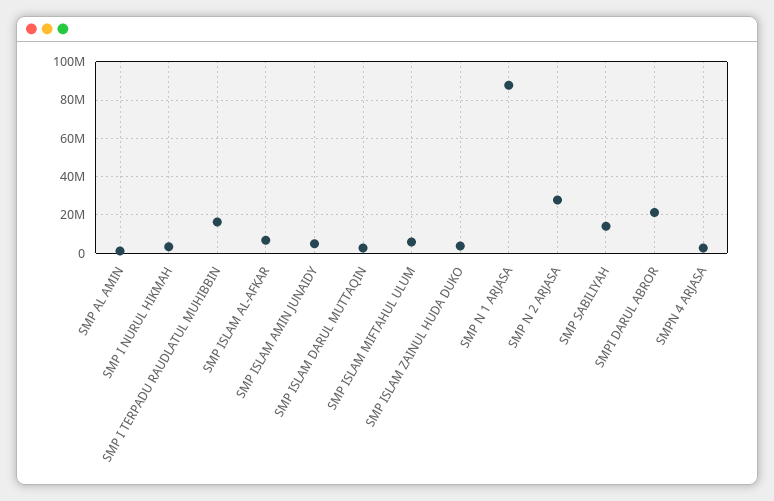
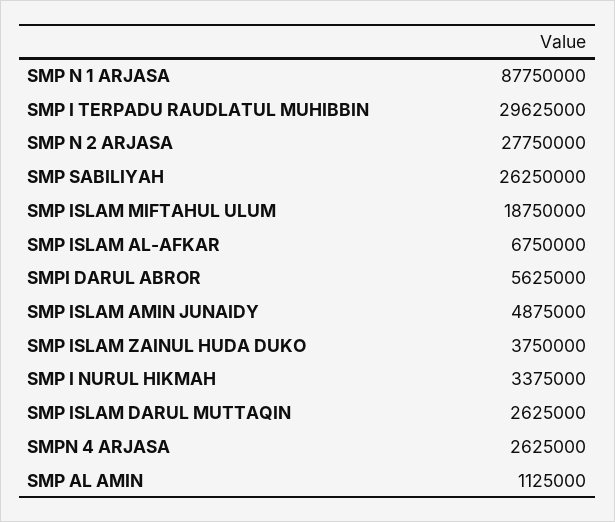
  {
    "SMP AL AMIN": 1125000,
    "SMP I NURUL HIKMAH": 3375000,
-   "SMP I TERPADU RAUDLATUL MUHIBBIN": 15000000,
+   "SMP I TERPADU RAUDLATUL MUHIBBIN": 29625000,
    "SMP ISLAM AL-AFKAR": 6750000,
    "SMP ISLAM AMIN JUNAIDY": 4875000,
    "SMP ISLAM DARUL MUTTAQIN": 2625000,
-   "SMP ISLAM MIFTAHUL ULUM": 5000000,
+   "SMP ISLAM MIFTAHUL ULUM": 18750000,
    "SMP ISLAM ZAINUL HUDA DUKO": 3750000,
    "SMP N 1 ARJASA": 87750000,
    "SMP N 2 ARJASA": 27750000,
-   "SMP SABILIYAH": 15000000,
+   "SMP SABILIYAH": 26250000,
-   "SMPI DARUL ABROR": 20000000,
+   "SMPI DARUL ABROR": 5625000,
    "SMPN 4 ARJASA": 2625000
  }

